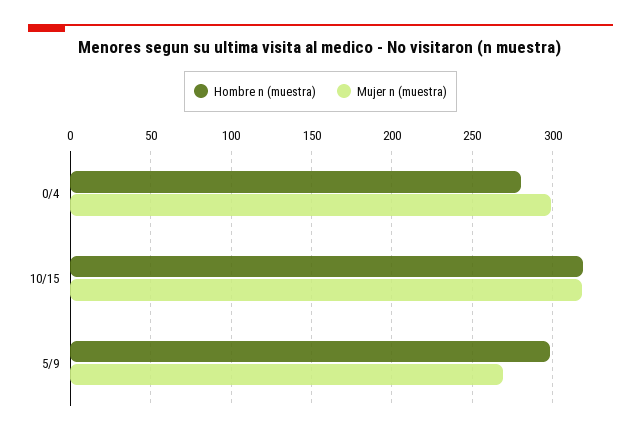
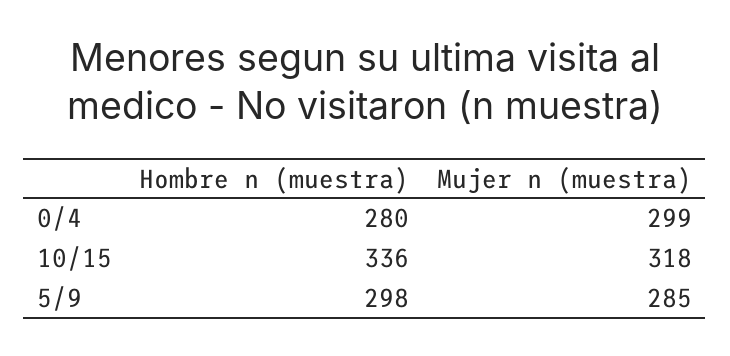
  {
    "Hombre n (muestra)": {
      "0/4": 280,
-     "10/15": 320,
+     "10/15": 336,
      "5/9": 298
    },
    "Mujer n (muestra)": {
      "0/4": 299,
      "10/15": 318,
-     "5/9": 270
+     "5/9": 285
    }
  }

